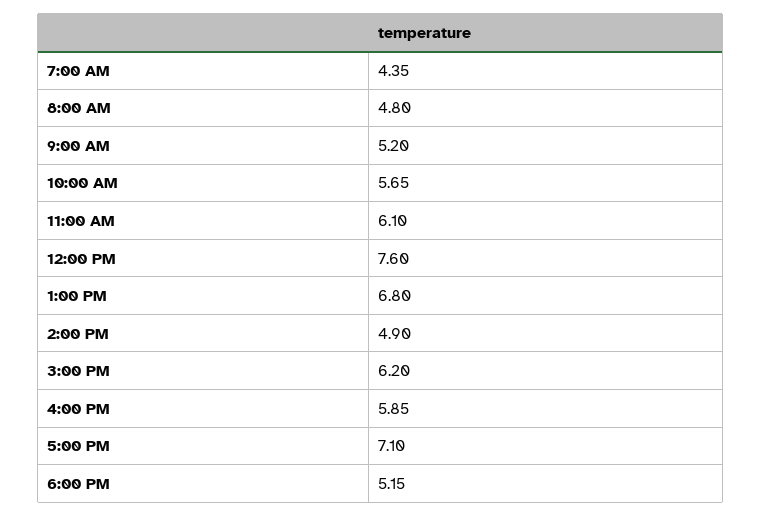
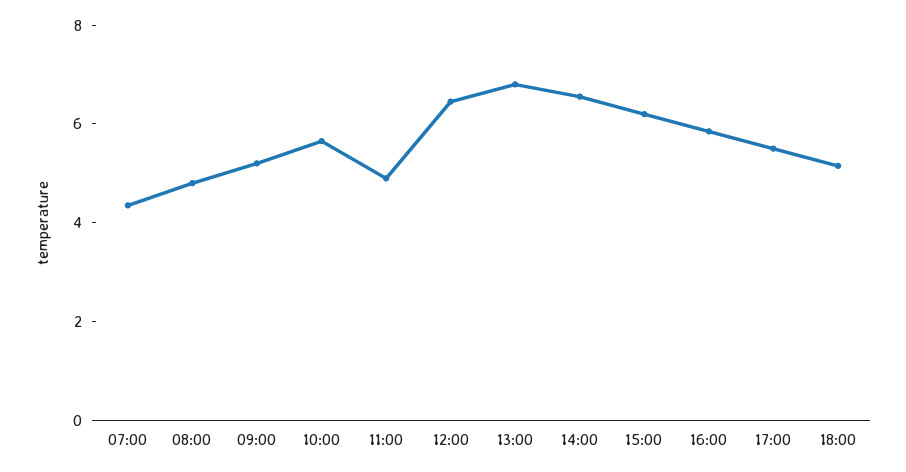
  {
    "7:00 AM": 4.35,
    "8:00 AM": 4.8,
    "9:00 AM": 5.2,
    "10:00 AM": 5.65,
-   "11:00 AM": 6.1,
+   "11:00 AM": 5,
-   "12:00 PM": 7.6,
+   "12:00 PM": 6.5,
    "1:00 PM": 6.8,
-   "2:00 PM": 4.9,
+   "2:00 PM": 6.5,
    "3:00 PM": 6.2,
    "4:00 PM": 5.85,
-   "5:00 PM": 7.1,
+   "5:00 PM": 5.5,
    "6:00 PM": 5.15
  }

